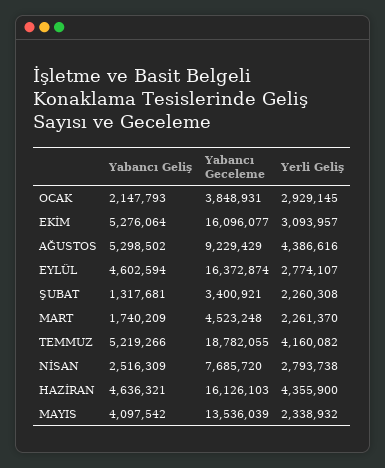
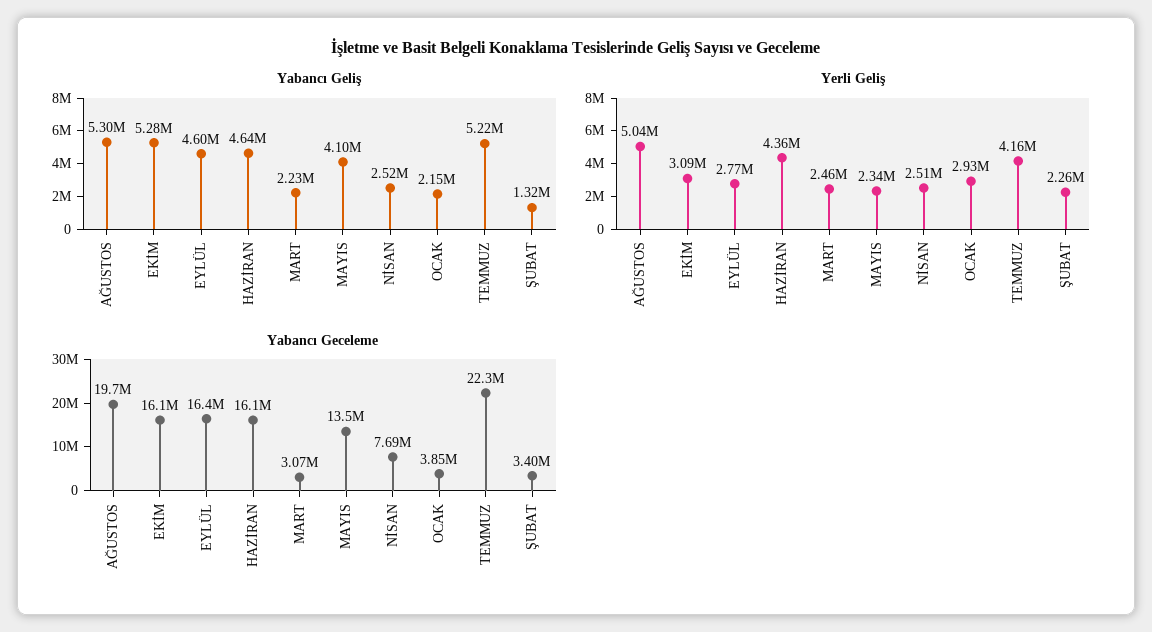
  {
    "Yabancı Geliş": {
      "OCAK": 2147793,
      "EKİM": 5276064,
      "AĞUSTOS": 5298502,
      "EYLÜL": 4602594,
      "ŞUBAT": 1317681,
-     "MART": 1740209,
+     "MART": 2230000,
      "TEMMUZ": 5219266,
      "NİSAN": 2516309,
      "HAZİRAN": 4636321,
      "MAYIS": 4097542
    },
    "Yabancı Geceleme": {
      "OCAK": 3848931,
      "EKİM": 16096077,
-     "AĞUSTOS": 9229429,
+     "AĞUSTOS": 19700000,
      "EYLÜL": 16372874,
      "ŞUBAT": 3400921,
-     "MART": 4523248,
+     "MART": 3070000,
-     "TEMMUZ": 18782055,
+     "TEMMUZ": 22300000,
      "NİSAN": 7685720,
      "HAZİRAN": 16126103,
      "MAYIS": 13536039
    },
    "Yerli Geliş": {
      "OCAK": 2929145,
      "EKİM": 3093957,
-     "AĞUSTOS": 4386616,
+     "AĞUSTOS": 5040000,
      "EYLÜL": 2774107,
      "ŞUBAT": 2260308,
-     "MART": 2261370,
+     "MART": 2460000,
      "TEMMUZ": 4160082,
-     "NİSAN": 2793738,
+     "NİSAN": 2510000,
      "HAZİRAN": 4355900,
      "MAYIS": 2338932
    }
  }

